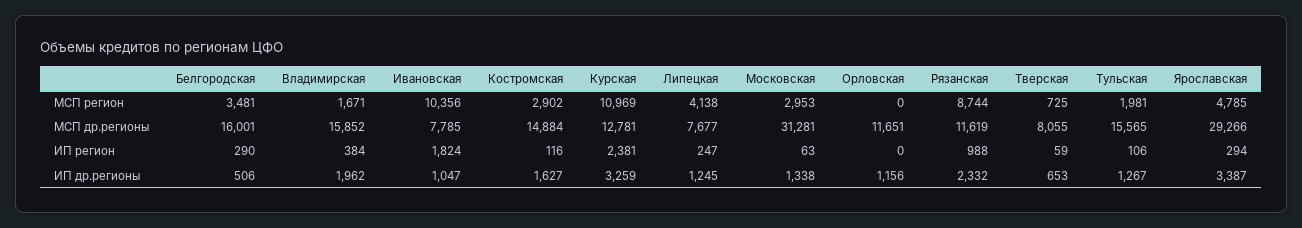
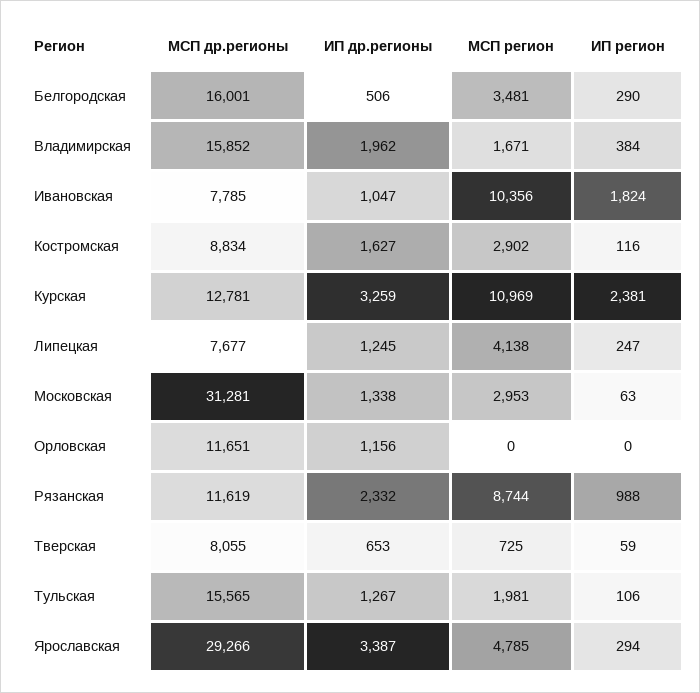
  {
    "Белгородская": {
      "МСП регион": 3481,
      "МСП др.регионы": 16001,
      "ИП регион": 290,
      "ИП др.регионы": 506
    },
    "Владимирская": {
      "МСП регион": 1671,
      "МСП др.регионы": 15852,
      "ИП регион": 384,
      "ИП др.регионы": 1962
    },
    "Ивановская": {
      "МСП регион": 10356,
      "МСП др.регионы": 7785,
      "ИП регион": 1824,
      "ИП др.регионы": 1047
    },
    "Костромская": {
      "МСП регион": 2902,
-     "МСП др.регионы": 14884,
+     "МСП др.регионы": 8834,
      "ИП регион": 116,
      "ИП др.регионы": 1627
    },
    "Курская": {
      "МСП регион": 10969,
      "МСП др.регионы": 12781,
      "ИП регион": 2381,
      "ИП др.регионы": 3259
    },
    "Липецкая": {
      "МСП регион": 4138,
      "МСП др.регионы": 7677,
      "ИП регион": 247,
      "ИП др.регионы": 1245
    },
    "Московская": {
      "МСП регион": 2953,
      "МСП др.регионы": 31281,
      "ИП регион": 63,
      "ИП др.регионы": 1338
    },
    "Орловская": {
      "МСП регион": 0,
      "МСП др.регионы": 11651,
      "ИП регион": 0,
      "ИП др.регионы": 1156
    },
    "Рязанская": {
      "МСП регион": 8744,
      "МСП др.регионы": 11619,
      "ИП регион": 988,
      "ИП др.регионы": 2332
    },
    "Тверская": {
      "МСП регион": 725,
      "МСП др.регионы": 8055,
      "ИП регион": 59,
      "ИП др.регионы": 653
    },
    "Тульская": {
      "МСП регион": 1981,
      "МСП др.регионы": 15565,
      "ИП регион": 106,
      "ИП др.регионы": 1267
    },
    "Ярославская": {
      "МСП регион": 4785,
      "МСП др.регионы": 29266,
      "ИП регион": 294,
      "ИП др.регионы": 3387
    }
  }

